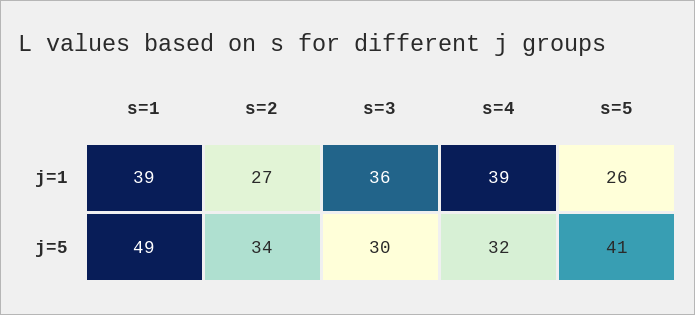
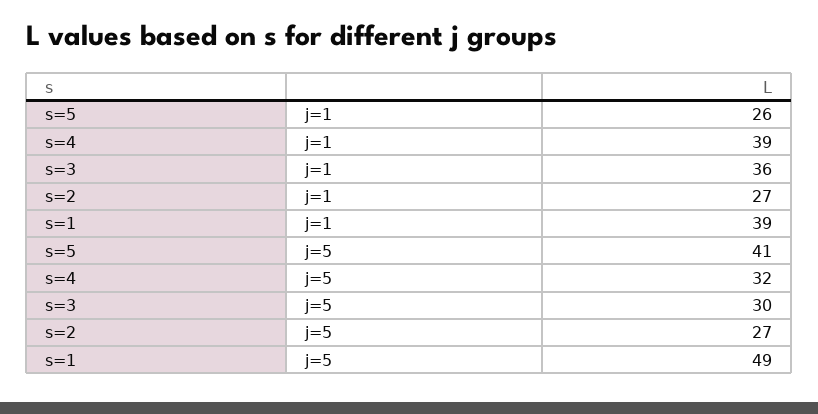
  {
    "s=1": {
      "j=1": 39,
      "j=5": 49
    },
    "s=2": {
      "j=1": 27,
-     "j=5": 34
+     "j=5": 27
    },
    "s=3": {
      "j=1": 36,
      "j=5": 30
    },
    "s=4": {
      "j=1": 39,
      "j=5": 32
    },
    "s=5": {
      "j=1": 26,
      "j=5": 41
    }
  }

